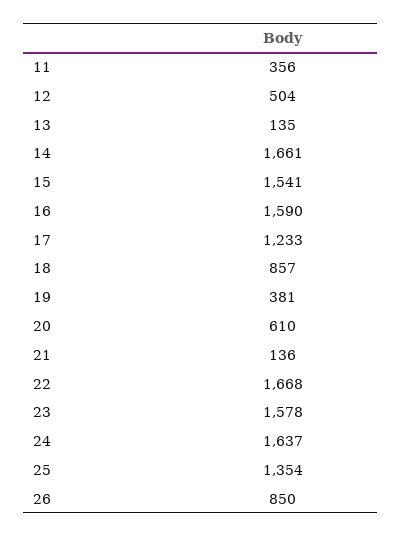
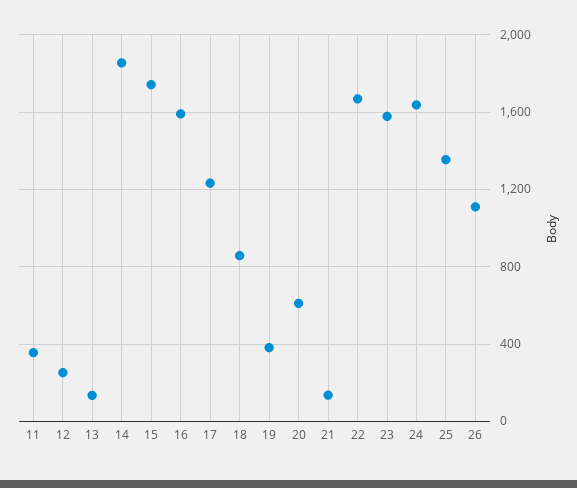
  {
    "11": 356,
-   "12": 504,
+   "12": 250,
    "13": 135,
-   "14": 1661,
+   "14": 1850,
-   "15": 1541,
+   "15": 1750,
    "16": 1590,
    "17": 1233,
    "18": 857,
    "19": 381,
    "20": 610,
    "21": 136,
    "22": 1668,
    "23": 1578,
    "24": 1637,
    "25": 1354,
-   "26": 850
+   "26": 1100
  }

